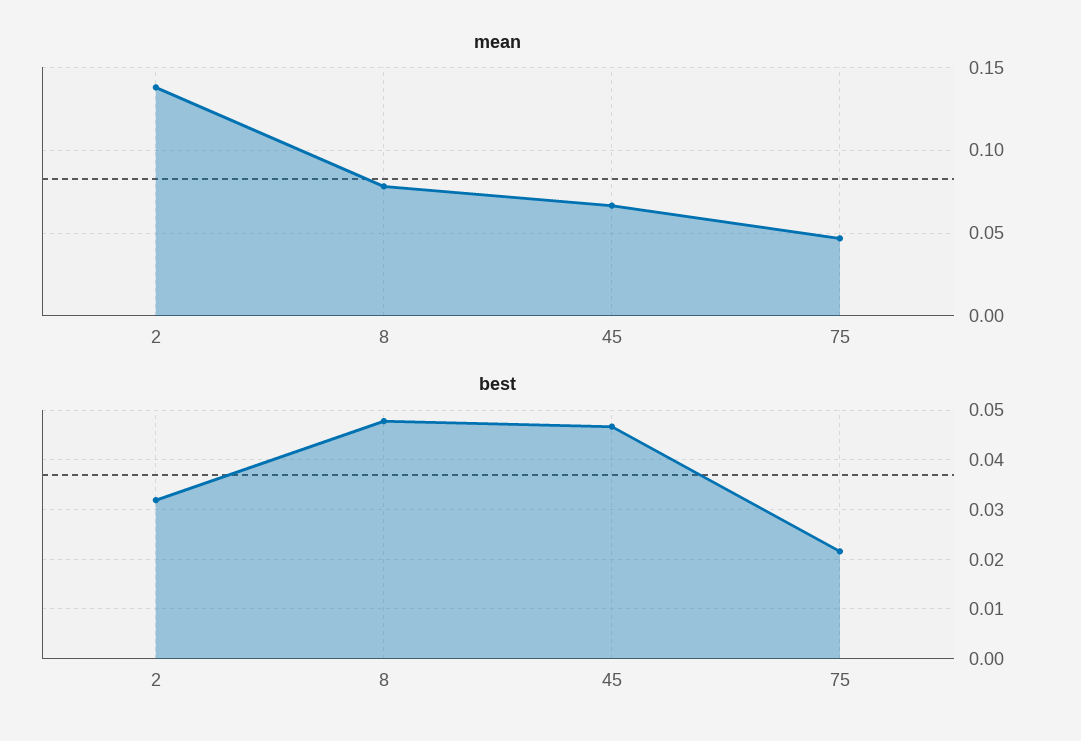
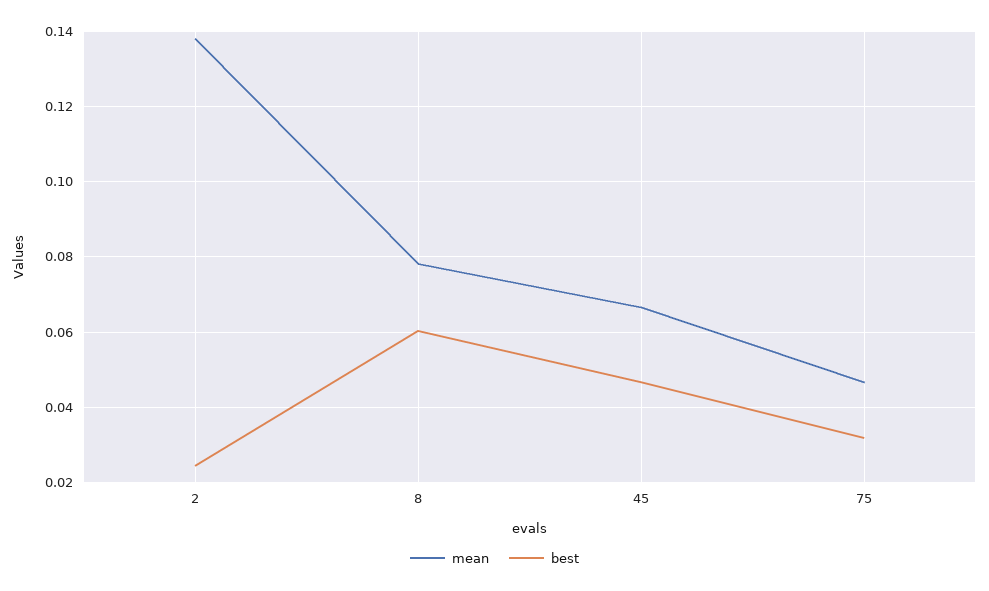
  {
    "mean": {
      "2": 0.138,
      "8": 0.078,
      "45": 0.066,
      "75": 0.046
    },
    "best": {
-     "2": 0.032,
+     "2": 0.024,
-     "8": 0.048,
+     "8": 0.06,
      "45": 0.046,
-     "75": 0.022
+     "75": 0.032
    }
  }

